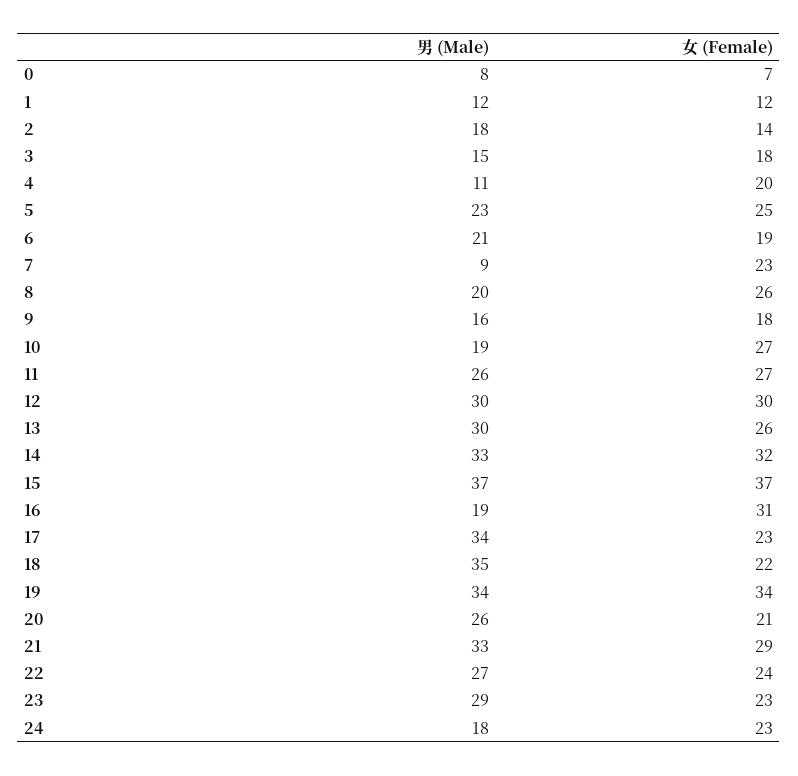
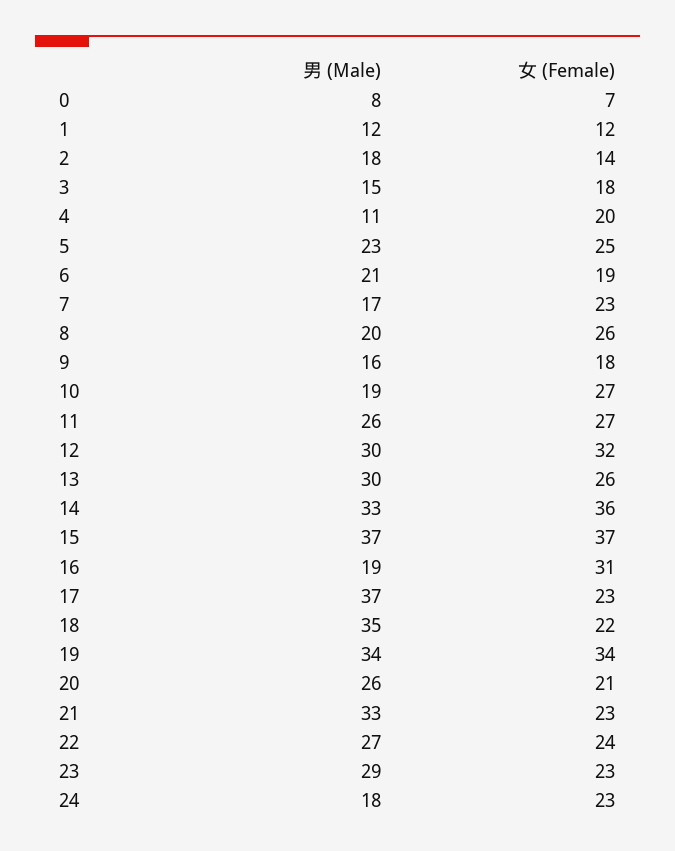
  {
    "男 (Male)": {
      "0": 8,
      "1": 12,
      "2": 18,
      "3": 15,
      "4": 11,
      "5": 23,
      "6": 21,
-     "7": 9,
+     "7": 17,
      "8": 20,
      "9": 16,
      "10": 19,
      "11": 26,
      "12": 30,
      "13": 30,
      "14": 33,
      "15": 37,
      "16": 19,
-     "17": 34,
+     "17": 37,
      "18": 35,
      "19": 34,
      "20": 26,
      "21": 33,
      "22": 27,
      "23": 29,
      "24": 18
    },
    "女 (Female)": {
      "0": 7,
      "1": 12,
      "2": 14,
      "3": 18,
      "4": 20,
      "5": 25,
      "6": 19,
      "7": 23,
      "8": 26,
      "9": 18,
      "10": 27,
      "11": 27,
-     "12": 30,
+     "12": 32,
      "13": 26,
-     "14": 32,
+     "14": 36,
      "15": 37,
      "16": 31,
      "17": 23,
      "18": 22,
      "19": 34,
      "20": 21,
-     "21": 29,
+     "21": 23,
      "22": 24,
      "23": 23,
      "24": 23
    }
  }

